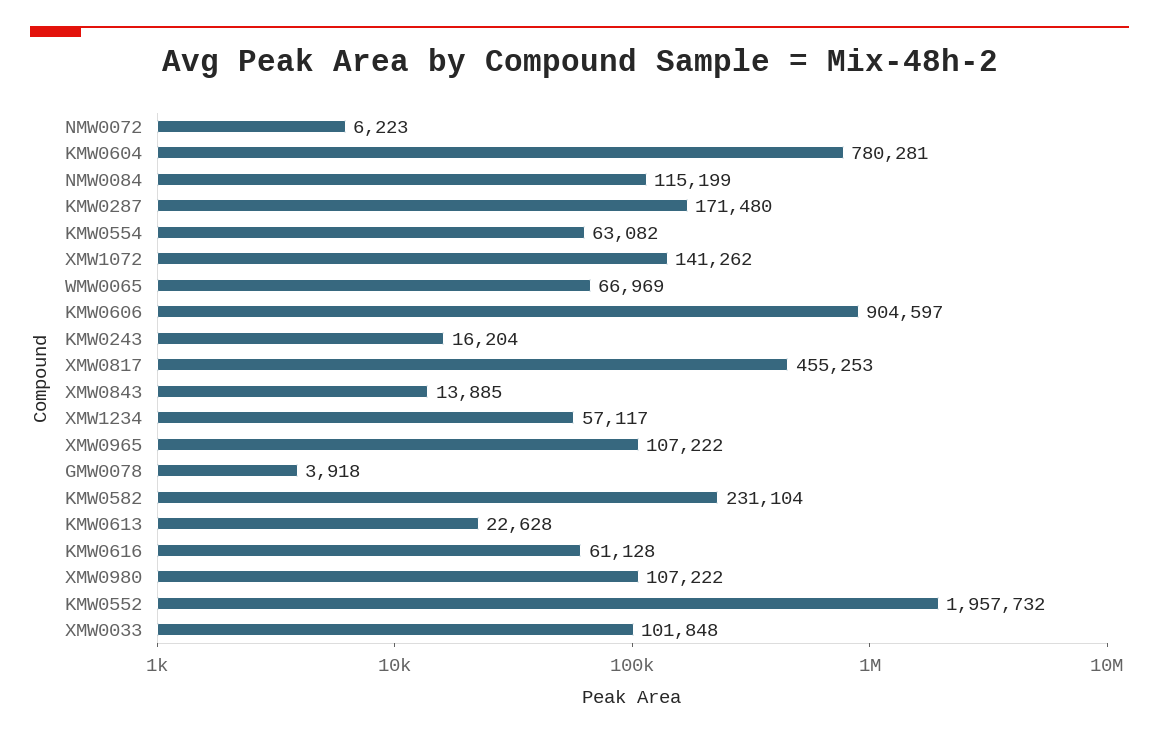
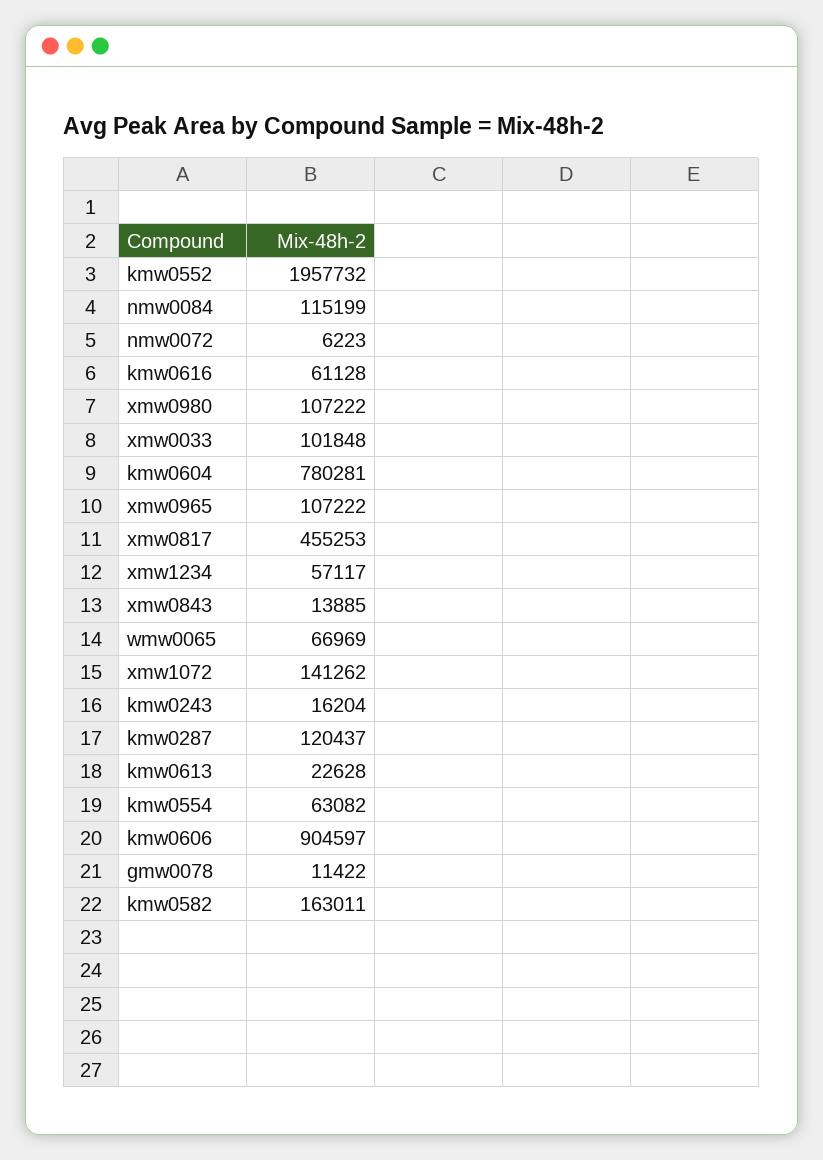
  {
    "NMW0072": 6223,
    "KMW0604": 780281,
    "NMW0084": 115199,
-   "KMW0287": 171480,
+   "KMW0287": 120437,
    "KMW0554": 63082,
    "XMW1072": 141262,
    "WMW0065": 66969,
    "KMW0606": 904597,
    "KMW0243": 16204,
    "XMW0817": 455253,
    "XMW0843": 13885,
    "XMW1234": 57117,
    "XMW0965": 107222,
-   "GMW0078": 3918,
+   "GMW0078": 11422,
-   "KMW0582": 231104,
+   "KMW0582": 163011,
    "KMW0613": 22628,
    "KMW0616": 61128,
    "XMW0980": 107222,
    "KMW0552": 1957732,
    "XMW0033": 101848
  }

